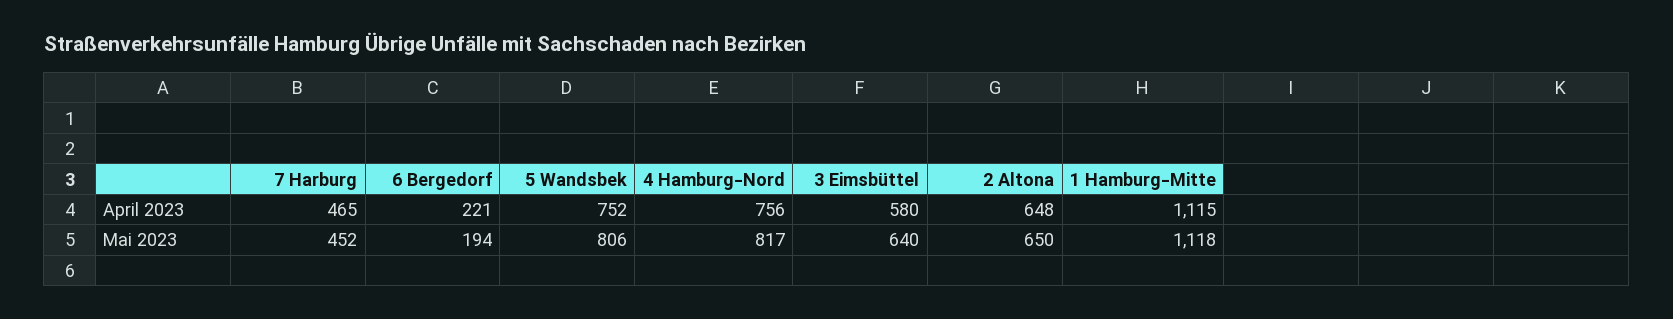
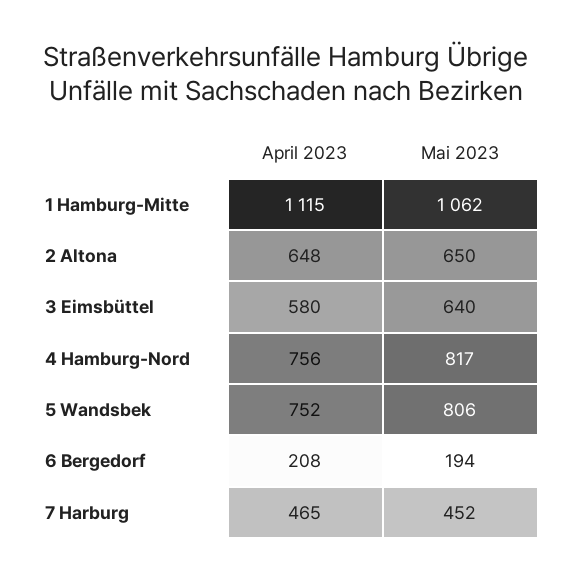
  {
    "7 Harburg": {
      "April 2023": 465,
      "Mai 2023": 452
    },
    "6 Bergedorf": {
-     "April 2023": 221,
+     "April 2023": 208,
      "Mai 2023": 194
    },
    "5 Wandsbek": {
      "April 2023": 752,
      "Mai 2023": 806
    },
    "4 Hamburg-Nord": {
      "April 2023": 756,
      "Mai 2023": 817
    },
    "3 Eimsbüttel": {
      "April 2023": 580,
      "Mai 2023": 640
    },
    "2 Altona": {
      "April 2023": 648,
      "Mai 2023": 650
    },
    "1 Hamburg-Mitte": {
      "April 2023": 1115,
-     "Mai 2023": 1118
+     "Mai 2023": 1062
    }
  }

